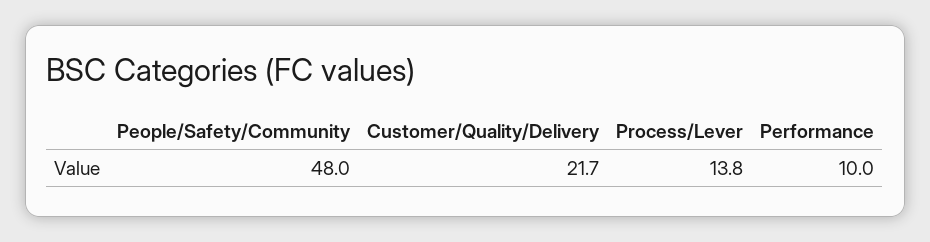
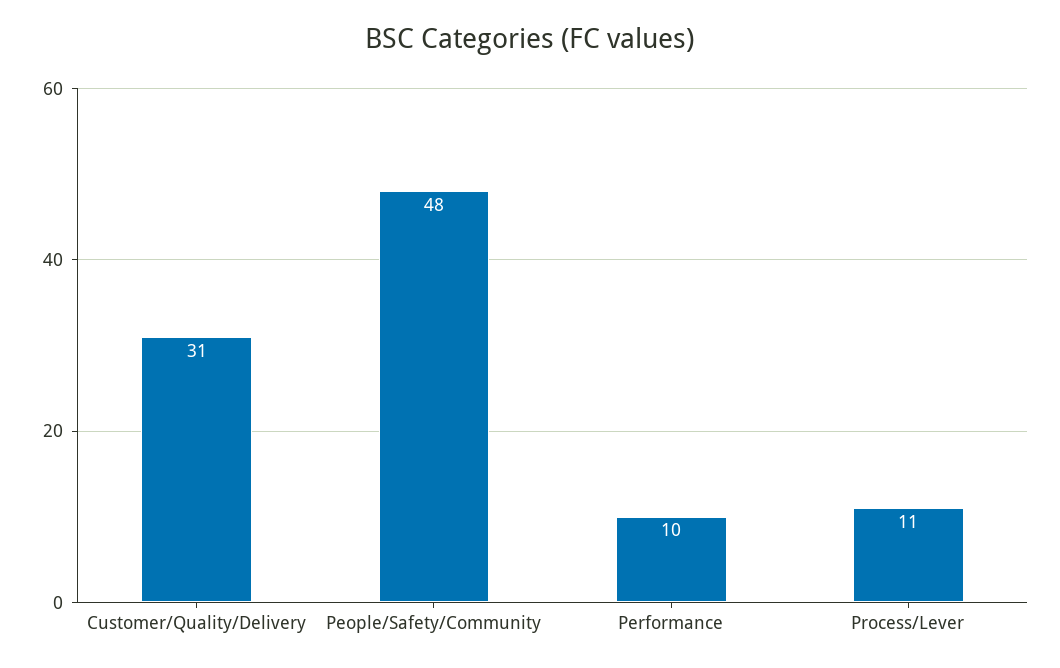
  {
    "People/Safety/Community": 48,
-   "Customer/Quality/Delivery": 21.7,
+   "Customer/Quality/Delivery": 31,
-   "Process/Lever": 13.8,
+   "Process/Lever": 11,
    "Performance": 10
  }

